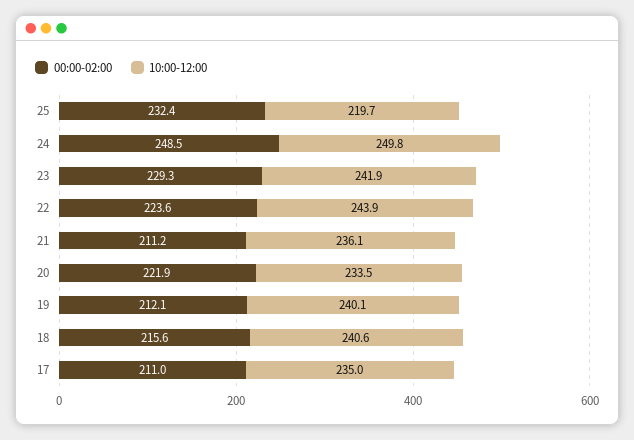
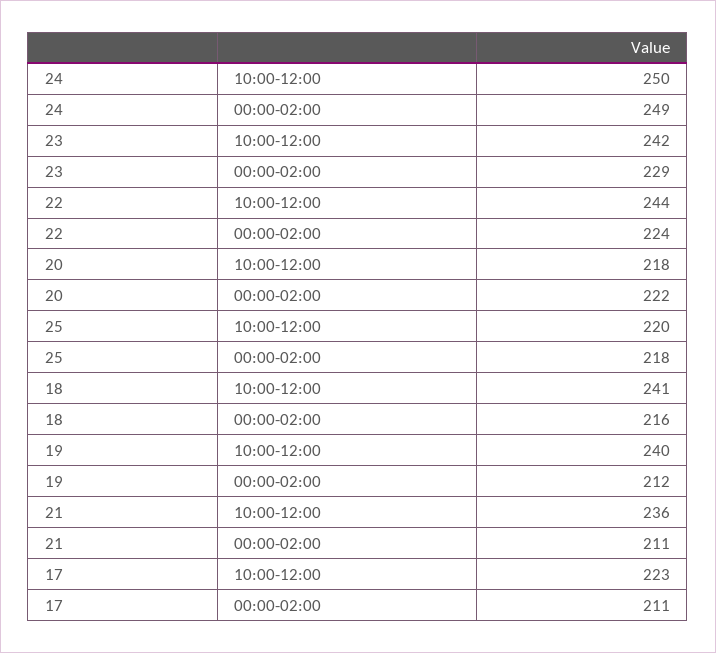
  {
    "00:00-02:00": {
-     "25": 232.4,
+     "25": 218,
      "24": 248.5,
      "23": 229.3,
      "22": 223.6,
      "21": 211.2,
      "20": 221.9,
      "19": 212.1,
      "18": 215.6,
      "17": 211
    },
    "10:00-12:00": {
      "25": 219.7,
      "24": 249.8,
      "23": 241.9,
      "22": 243.9,
      "21": 236.1,
-     "20": 233.5,
+     "20": 218,
      "19": 240.1,
      "18": 240.6,
-     "17": 235
+     "17": 223
    }
  }

